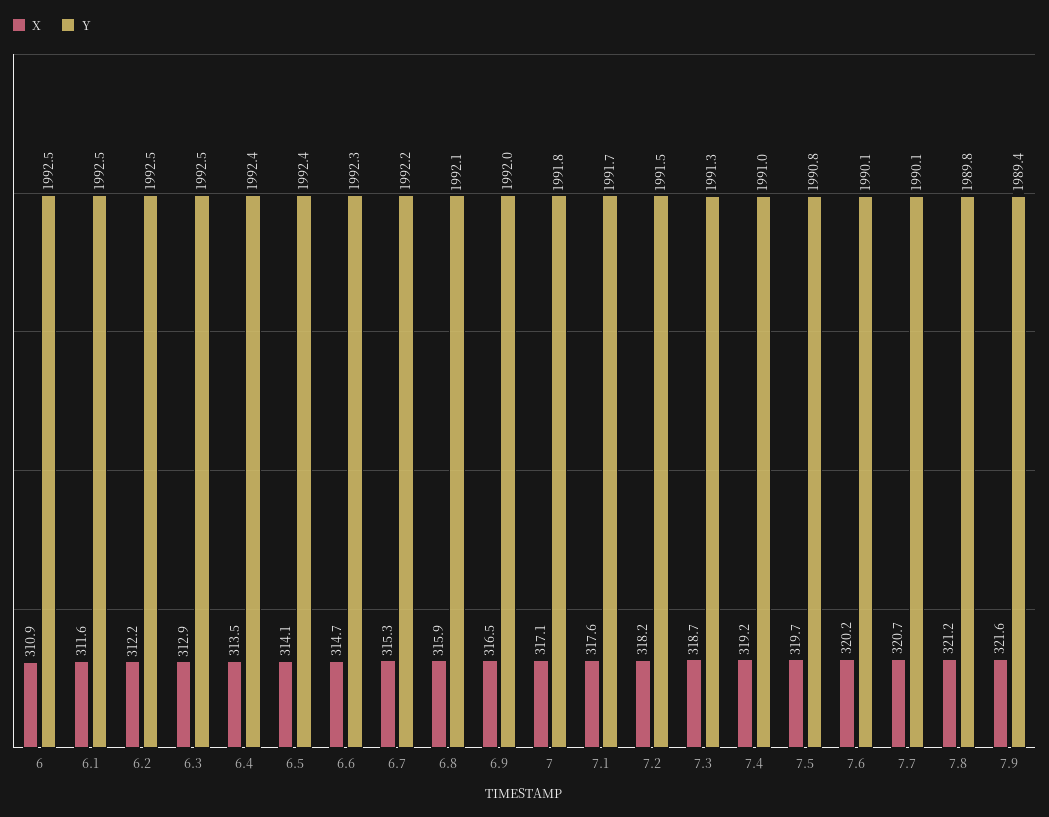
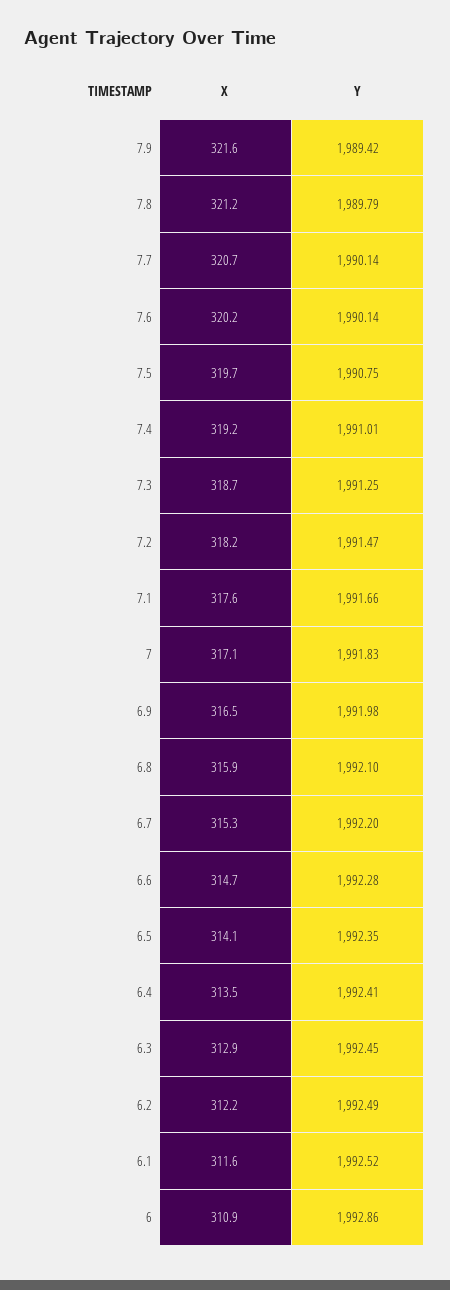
  {
    "X": {
      "6": 310.9,
      "6.1": 311.6,
      "6.2": 312.2,
      "6.3": 312.9,
      "6.4": 313.5,
      "6.5": 314.1,
      "6.6": 314.7,
      "6.7": 315.3,
      "6.8": 315.9,
      "6.9": 316.5,
      "7": 317.1,
      "7.1": 317.6,
      "7.2": 318.2,
      "7.3": 318.7,
      "7.4": 319.2,
      "7.5": 319.7,
      "7.6": 320.2,
      "7.7": 320.7,
      "7.8": 321.2,
      "7.9": 321.6
    },
    "Y": {
-     "6": 1992.5,
+     "6": 1992.86,
      "6.1": 1992.52,
      "6.2": 1992.49,
      "6.3": 1992.45,
      "6.4": 1992.41,
      "6.5": 1992.35,
      "6.6": 1992.28,
      "6.7": 1992.2,
      "6.8": 1992.1,
      "6.9": 1991.98,
      "7": 1991.83,
      "7.1": 1991.66,
      "7.2": 1991.47,
      "7.3": 1991.25,
      "7.4": 1991.01,
      "7.5": 1990.75,
      "7.6": 1990.14,
      "7.7": 1990.14,
      "7.8": 1989.79,
      "7.9": 1989.42
    }
  }

